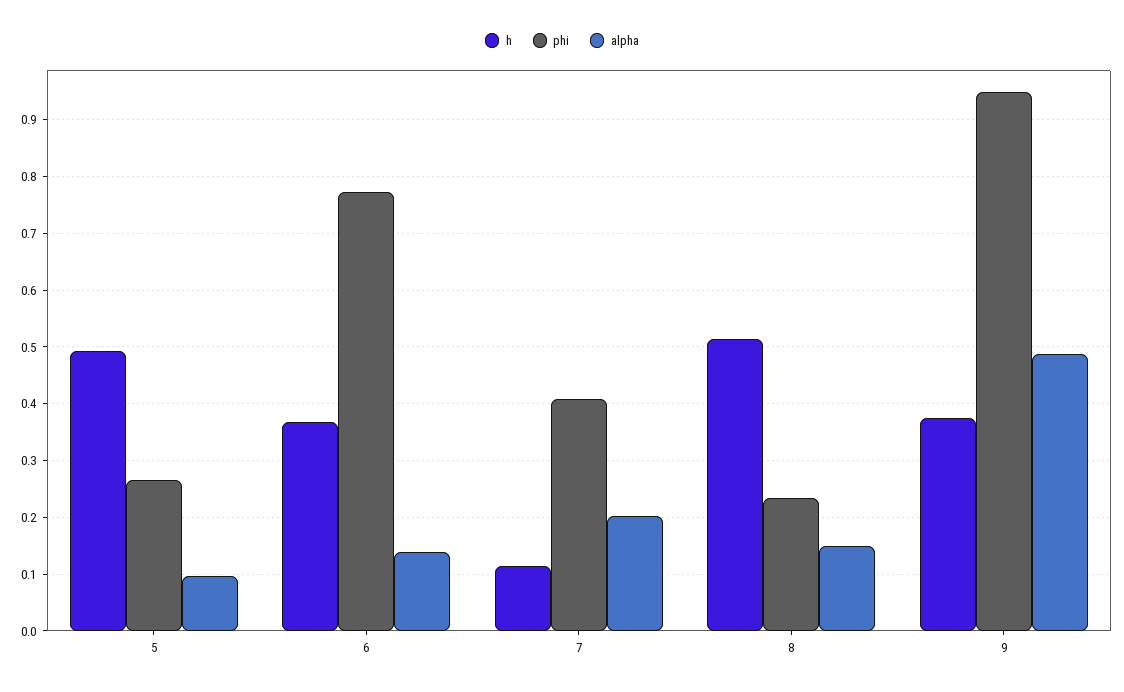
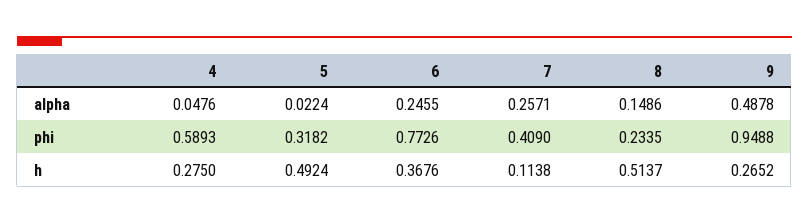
  {
    "h": {
      "5": 0.4924,
      "6": 0.3676,
      "7": 0.1138,
      "8": 0.5137,
-     "9": 0.38
+     "9": 0.2652,
+     "4": 0.275
    },
    "phi": {
-     "5": 0.26,
+     "5": 0.3182,
      "6": 0.7726,
      "7": 0.409,
      "8": 0.2335,
-     "9": 0.9488
+     "9": 0.9488,
+     "4": 0.5893
    },
    "alpha": {
-     "5": 0.1,
+     "5": 0.0224,
-     "6": 0.14,
+     "6": 0.2455,
-     "7": 0.2,
+     "7": 0.2571,
      "8": 0.1486,
-     "9": 0.4878
+     "9": 0.4878,
+     "4": 0.0476
    }
  }

